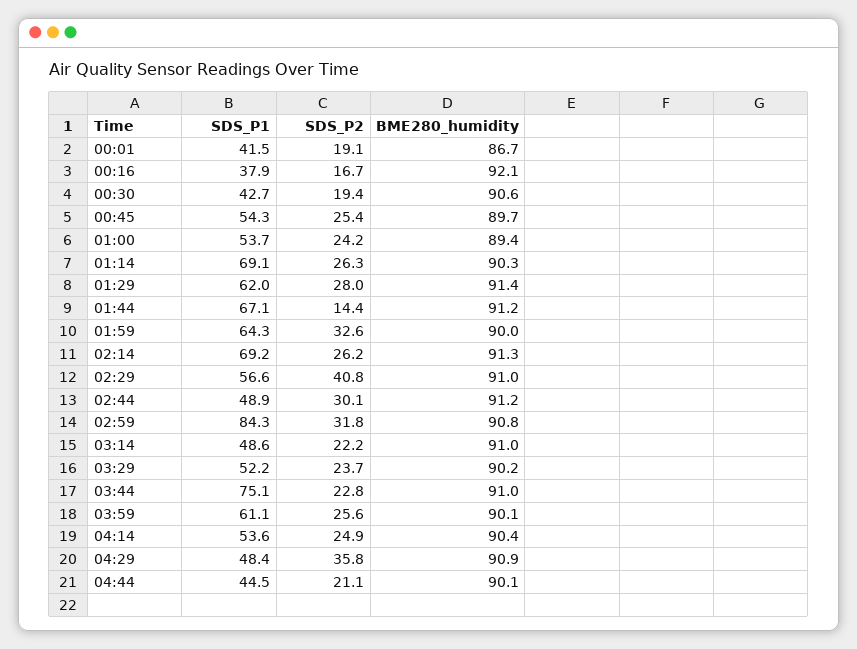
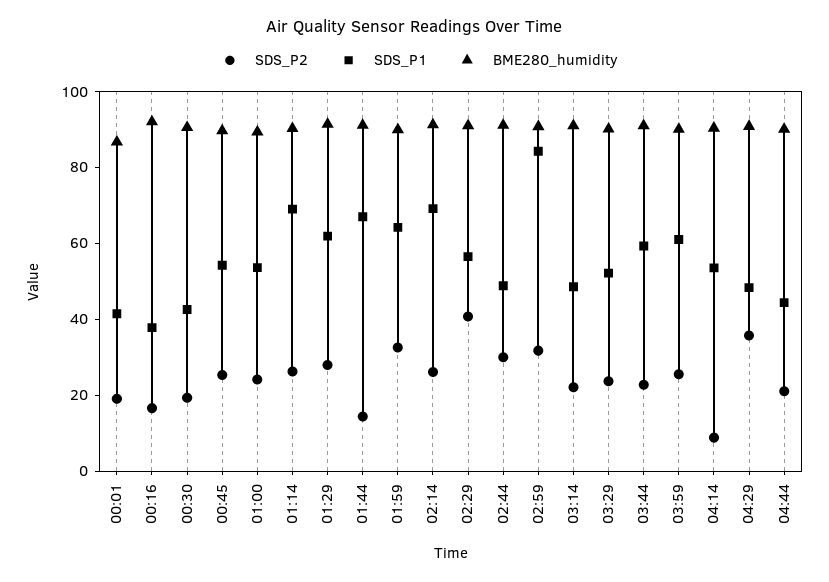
  {
    "SDS_P1": {
      "00:01": 41.5,
      "00:16": 37.9,
      "00:30": 42.7,
      "00:45": 54.3,
      "01:00": 53.7,
      "01:14": 69.1,
      "01:29": 62,
      "01:44": 67.1,
      "01:59": 64.3,
      "02:14": 69.2,
      "02:29": 56.6,
      "02:44": 48.9,
      "02:59": 84.3,
      "03:14": 48.6,
      "03:29": 52.2,
-     "03:44": 75.1,
+     "03:44": 60,
      "03:59": 61.1,
      "04:14": 53.6,
      "04:29": 48.4,
      "04:44": 44.5
    },
    "SDS_P2": {
      "00:01": 19.1,
      "00:16": 16.7,
      "00:30": 19.4,
      "00:45": 25.4,
      "01:00": 24.2,
      "01:14": 26.3,
      "01:29": 28,
      "01:44": 14.4,
      "01:59": 32.6,
      "02:14": 26.2,
      "02:29": 40.8,
      "02:44": 30.1,
      "02:59": 31.8,
      "03:14": 22.2,
      "03:29": 23.7,
      "03:44": 22.8,
      "03:59": 25.6,
-     "04:14": 24.9,
+     "04:14": 10,
      "04:29": 35.8,
      "04:44": 21.1
    },
    "BME280_humidity": {
      "00:01": 86.7,
      "00:16": 92.1,
      "00:30": 90.6,
      "00:45": 89.7,
      "01:00": 89.4,
      "01:14": 90.3,
      "01:29": 91.4,
      "01:44": 91.2,
      "01:59": 90,
      "02:14": 91.3,
      "02:29": 91,
      "02:44": 91.2,
      "02:59": 90.8,
      "03:14": 91,
      "03:29": 90.2,
      "03:44": 91,
      "03:59": 90.1,
      "04:14": 90.4,
      "04:29": 90.9,
      "04:44": 90.1
    }
  }

